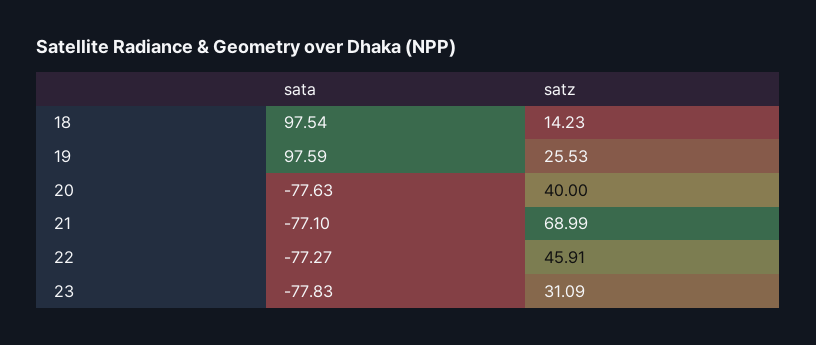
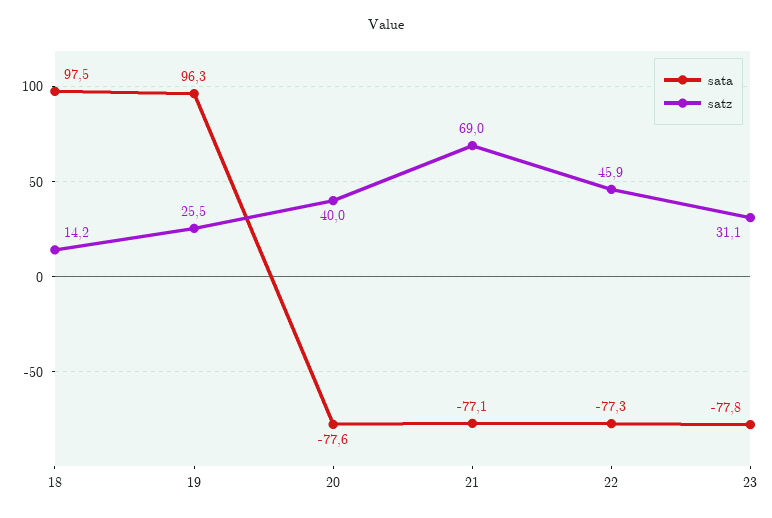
  {
    "sata": {
      "18": 97.54,
-     "19": 97.59,
+     "19": 96.3,
      "20": -77.63,
      "21": -77.1,
      "22": -77.27,
      "23": -77.83
    },
    "satz": {
      "18": 14.23,
      "19": 25.53,
      "20": 40,
      "21": 68.99,
      "22": 45.91,
      "23": 31.09
    }
  }

